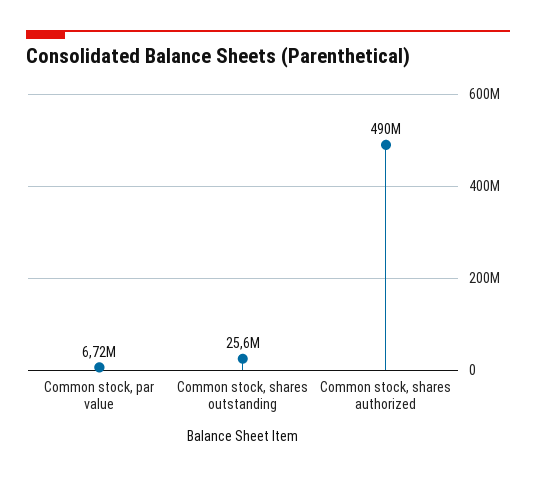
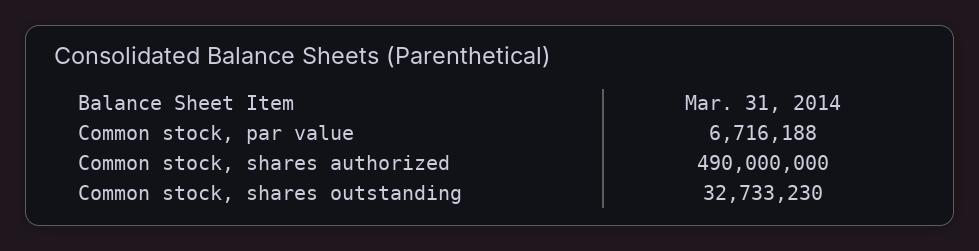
  {
    "Common stock, par value": 6716188,
-   "Common stock, shares outstanding": 25600000,
+   "Common stock, shares outstanding": 32733230,
    "Common stock, shares authorized": 490000000
  }

